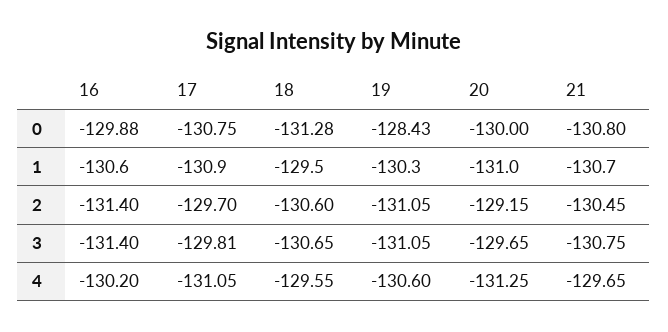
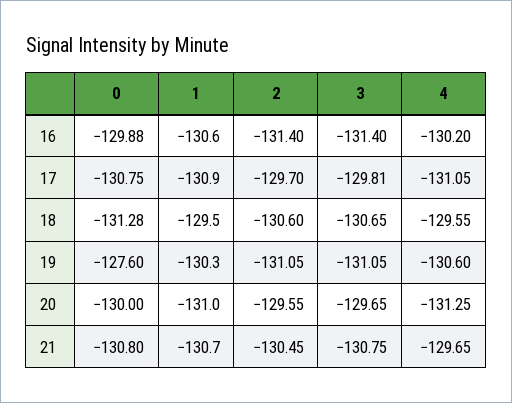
  {
    "16": {
      "0": -129.88,
      "1": -130.6,
      "2": -131.4,
      "3": -131.4,
      "4": -130.2
    },
    "17": {
      "0": -130.75,
      "1": -130.9,
      "2": -129.7,
      "3": -129.81,
      "4": -131.05
    },
    "18": {
      "0": -131.28,
      "1": -129.5,
      "2": -130.6,
      "3": -130.65,
      "4": -129.55
    },
    "19": {
-     "0": -128.43,
+     "0": -127.6,
      "1": -130.3,
      "2": -131.05,
      "3": -131.05,
      "4": -130.6
    },
    "20": {
      "0": -130,
      "1": -131,
-     "2": -129.15,
+     "2": -129.55,
      "3": -129.65,
      "4": -131.25
    },
    "21": {
      "0": -130.8,
      "1": -130.7,
      "2": -130.45,
      "3": -130.75,
      "4": -129.65
    }
  }

